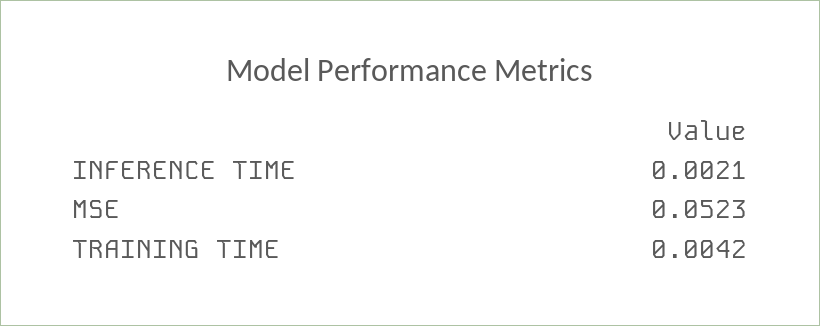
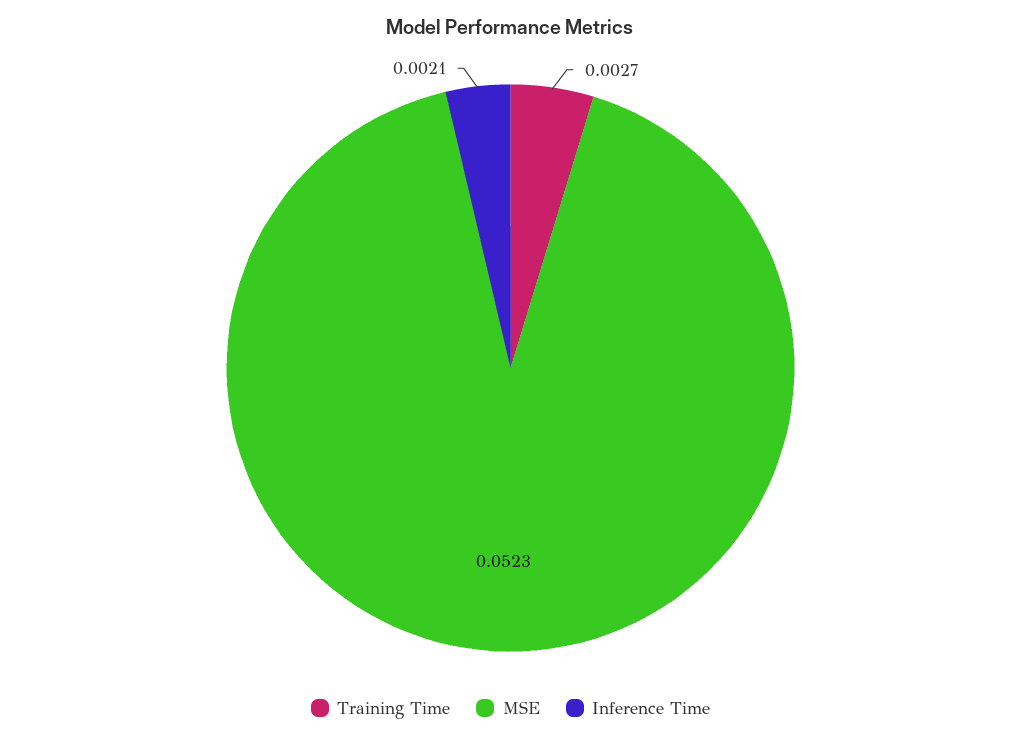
  {
    "INFERENCE TIME": 0.0021,
    "MSE": 0.0523,
-   "TRAINING TIME": 0.0042
+   "TRAINING TIME": 0.0027
  }

